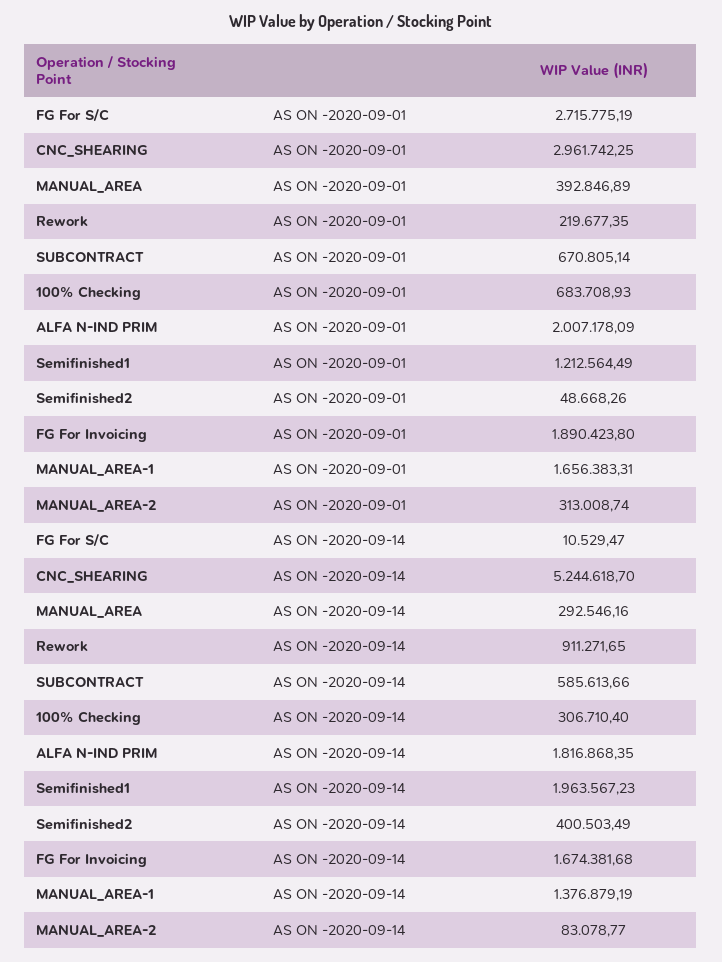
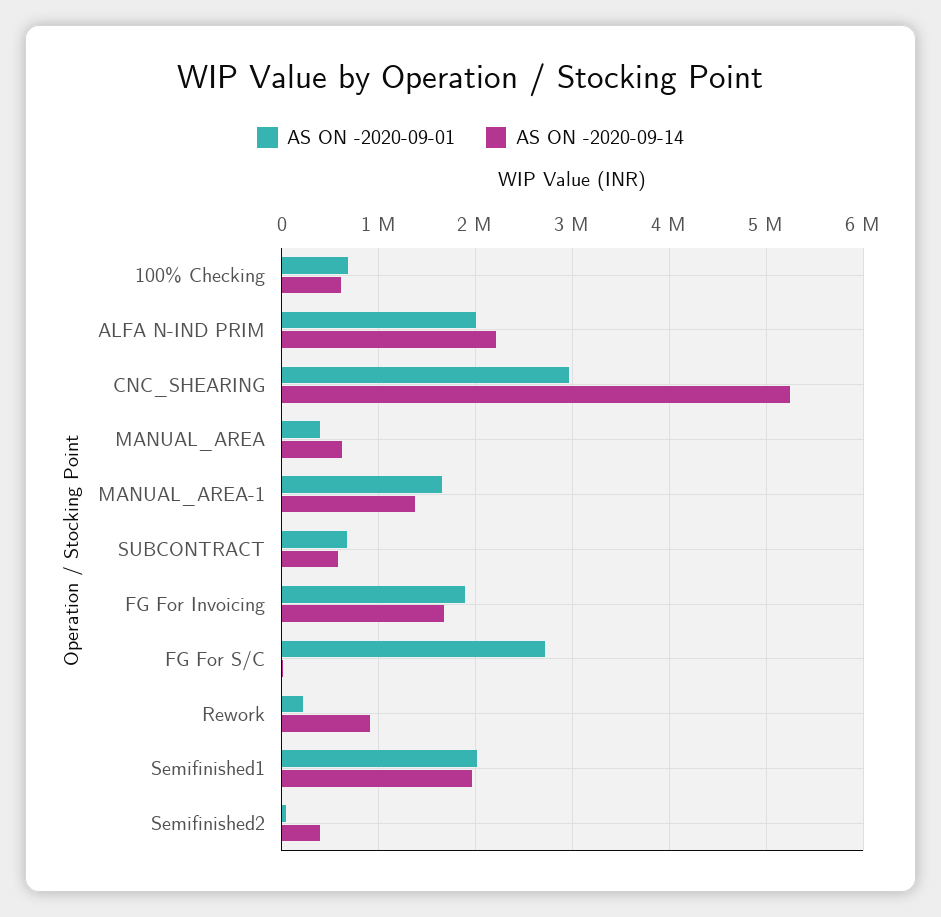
  {
    "AS ON -2020-09-01": {
      "FG For S/C": 2715775.19,
      "CNC_SHEARING": 2961742.25,
      "MANUAL_AREA": 392846.89,
      "Rework": 219677.35,
      "SUBCONTRACT": 670805.14,
      "100% Checking": 683708.93,
      "ALFA N-IND PRIM": 2007178.09,
-     "Semifinished1": 1212564.49,
+     "Semifinished1": 2000000,
      "Semifinished2": 48668.26,
      "FG For Invoicing": 1890423.8,
-     "MANUAL_AREA-1": 1656383.31,
+     "MANUAL_AREA-1": 1656383.31
-     "MANUAL_AREA-2": 313008.74
    },
    "AS ON -2020-09-14": {
      "FG For S/C": 10529.47,
      "CNC_SHEARING": 5244618.7,
-     "MANUAL_AREA": 292546.16,
+     "MANUAL_AREA": 600000,
      "Rework": 911271.65,
      "SUBCONTRACT": 585613.66,
-     "100% Checking": 306710.4,
+     "100% Checking": 600000,
-     "ALFA N-IND PRIM": 1816868.35,
+     "ALFA N-IND PRIM": 2200000,
      "Semifinished1": 1963567.23,
      "Semifinished2": 400503.49,
      "FG For Invoicing": 1674381.68,
-     "MANUAL_AREA-1": 1376879.19,
+     "MANUAL_AREA-1": 1376879.19
-     "MANUAL_AREA-2": 83078.77
    }
  }

